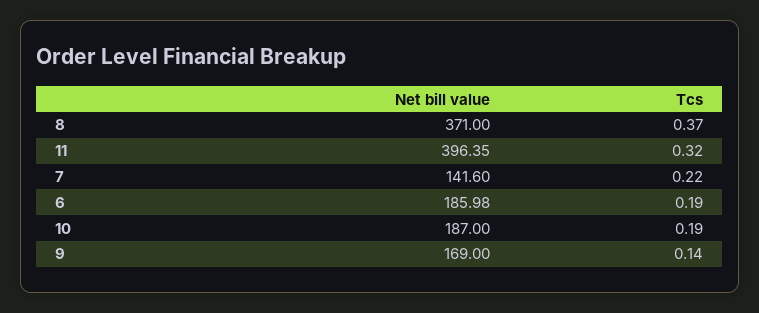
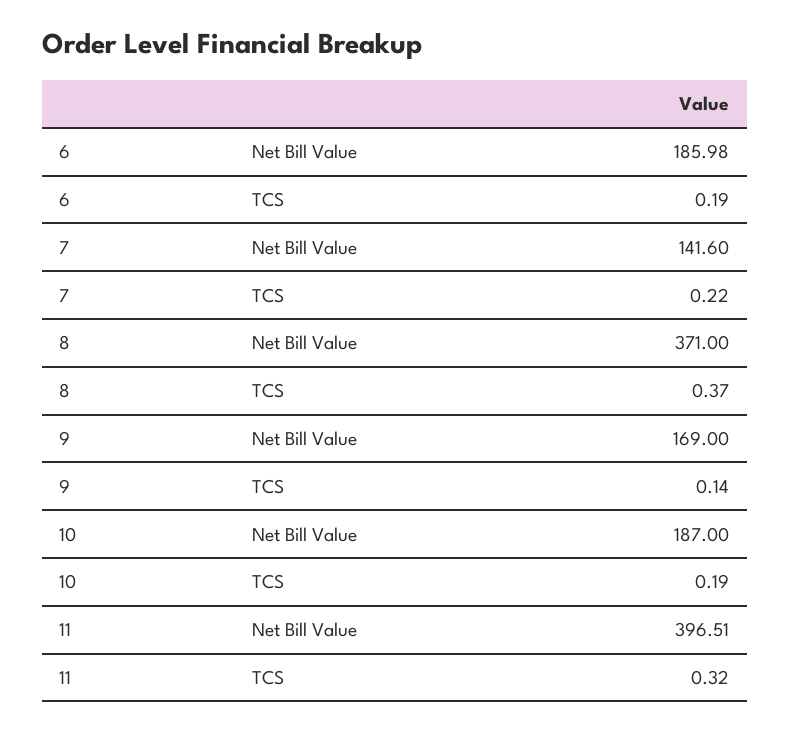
  {
    "Net bill value": {
      "8": 371,
-     "11": 396.35,
+     "11": 396.51,
      "7": 141.6,
      "6": 185.98,
      "10": 187,
      "9": 169
    },
    "Tcs": {
      "8": 0.37,
      "11": 0.32,
      "7": 0.22,
      "6": 0.19,
      "10": 0.19,
      "9": 0.14
    }
  }

